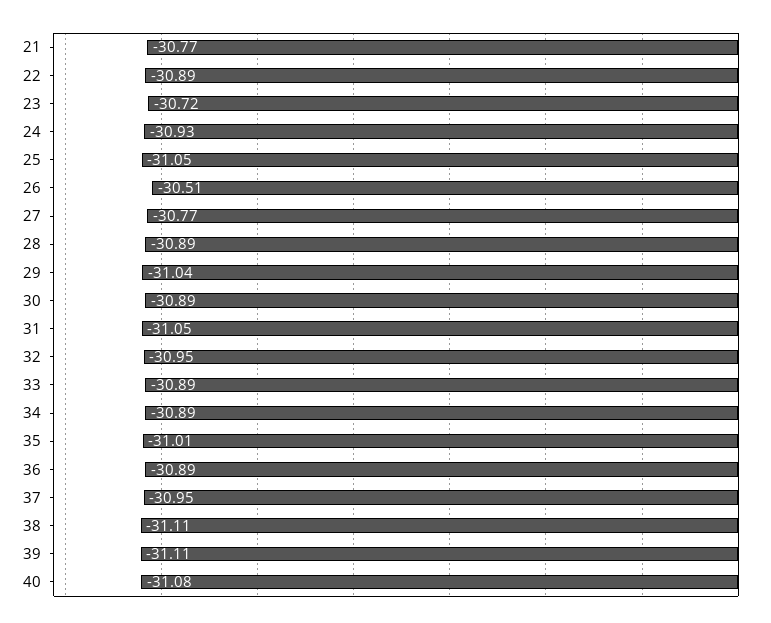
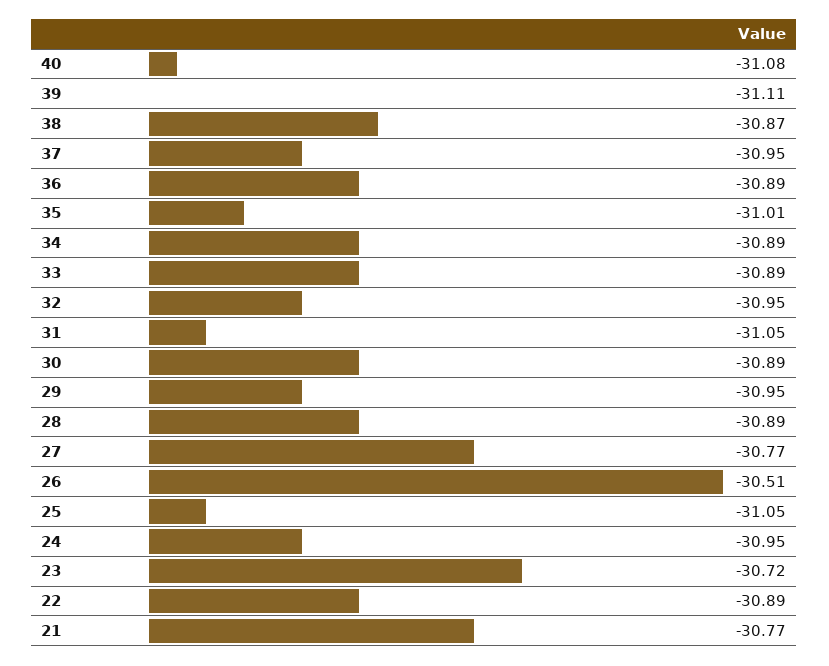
  {
    "21": -30.77,
    "22": -30.89,
    "23": -30.72,
-   "24": -30.93,
+   "24": -30.95,
    "25": -31.05,
    "26": -30.51,
    "27": -30.77,
    "28": -30.89,
-   "29": -31.04,
+   "29": -30.95,
    "30": -30.89,
    "31": -31.05,
    "32": -30.95,
    "33": -30.89,
    "34": -30.89,
    "35": -31.01,
    "36": -30.89,
    "37": -30.95,
-   "38": -31.11,
+   "38": -30.87,
    "39": -31.11,
    "40": -31.08
  }

